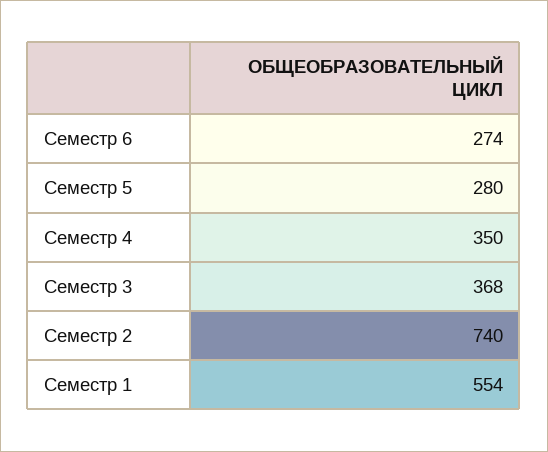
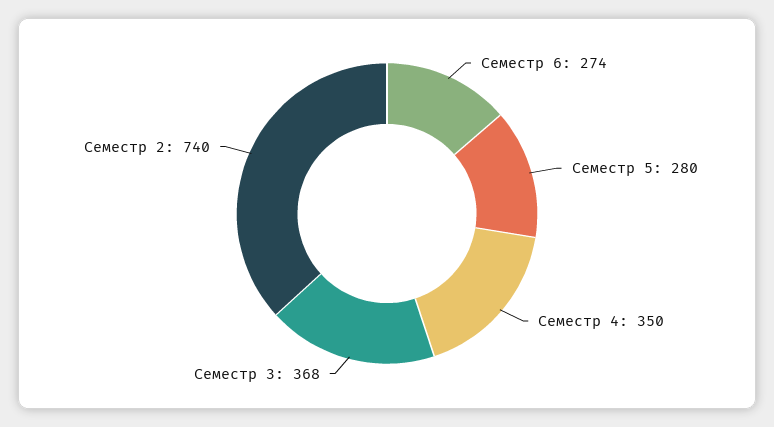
  {
    "Семестр 6": 274,
    "Семестр 5": 280,
    "Семестр 4": 350,
    "Семестр 3": 368,
-   "Семестр 2": 740,
+   "Семестр 2": 740
-   "Семестр 1": 554
  }

